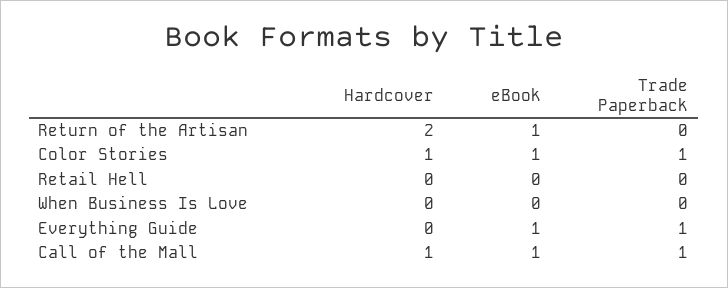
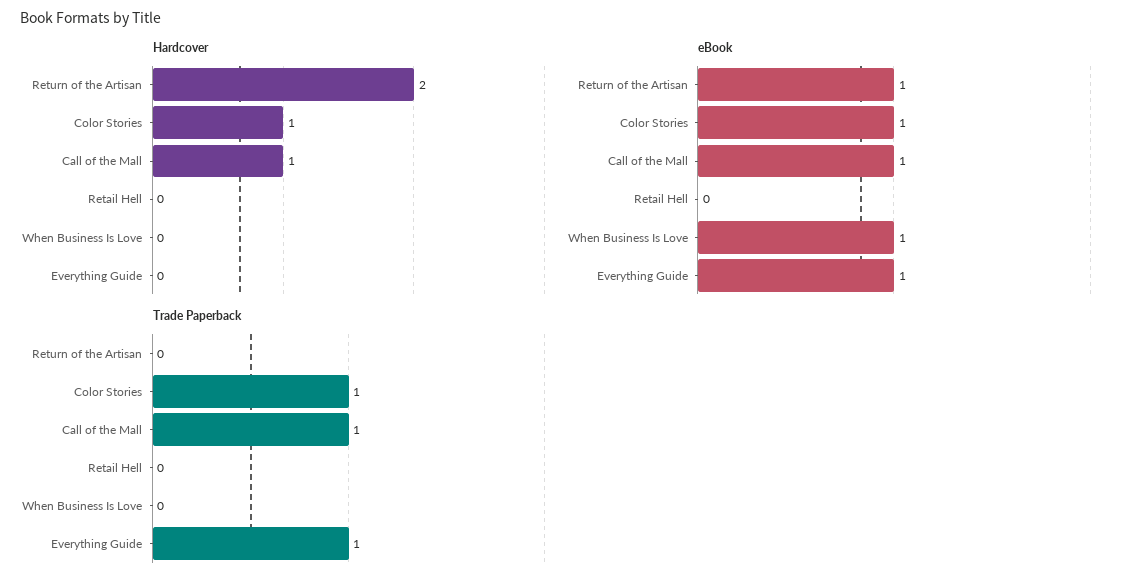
  {
    "Hardcover": {
      "Return of the Artisan": 2,
      "Color Stories": 1,
      "Retail Hell": 0,
      "When Business Is Love": 0,
      "Everything Guide": 0,
      "Call of the Mall": 1
    },
    "eBook": {
      "Return of the Artisan": 1,
      "Color Stories": 1,
      "Retail Hell": 0,
-     "When Business Is Love": 0,
+     "When Business Is Love": 1,
      "Everything Guide": 1,
      "Call of the Mall": 1
    },
    "Trade Paperback": {
      "Return of the Artisan": 0,
      "Color Stories": 1,
      "Retail Hell": 0,
      "When Business Is Love": 0,
      "Everything Guide": 1,
      "Call of the Mall": 1
    }
  }

